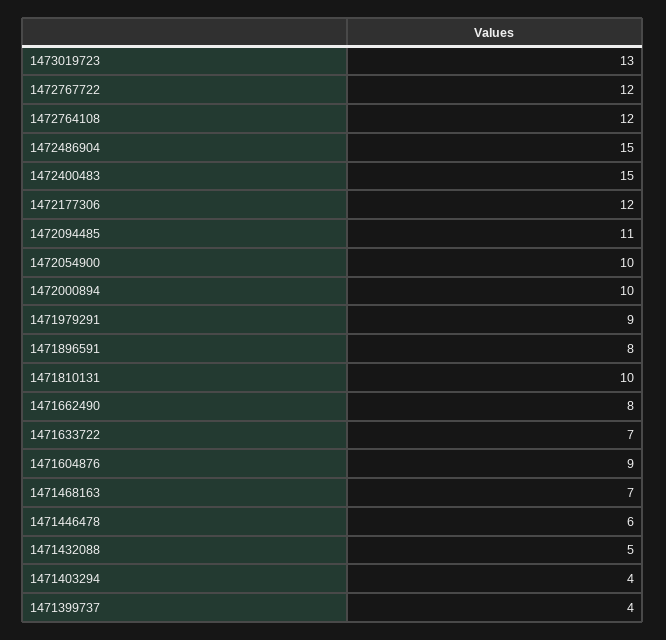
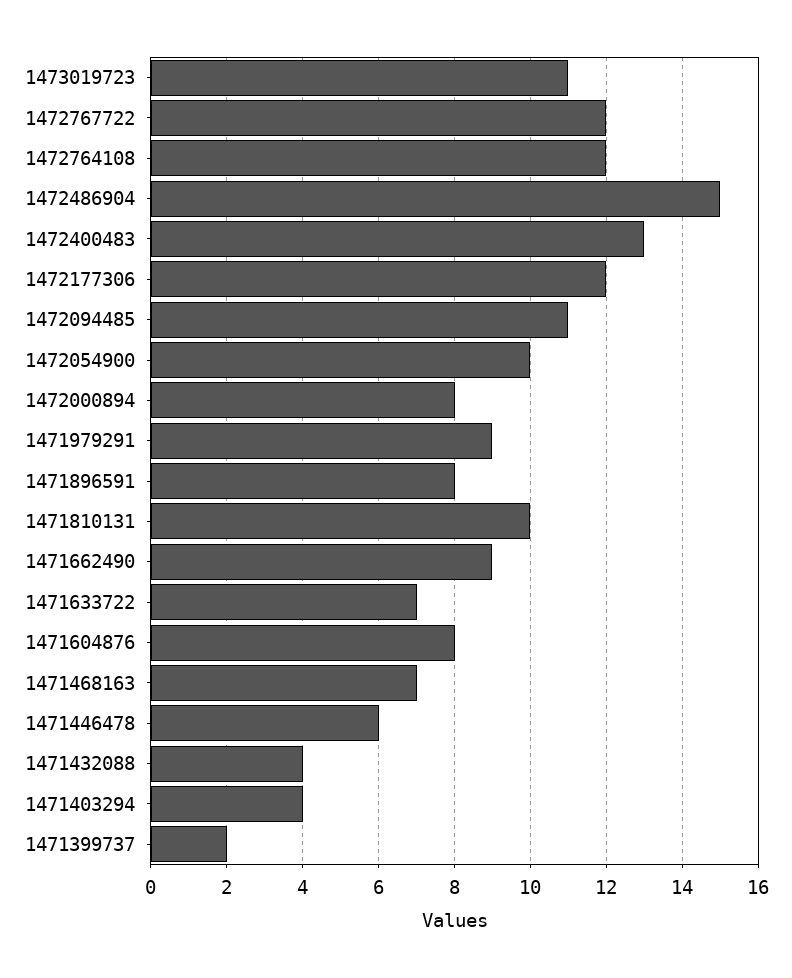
  {
-   "1473019723": 13,
+   "1473019723": 11,
    "1472767722": 12,
    "1472764108": 12,
    "1472486904": 15,
-   "1472400483": 15,
+   "1472400483": 13,
    "1472177306": 12,
    "1472094485": 11,
    "1472054900": 10,
-   "1472000894": 10,
+   "1472000894": 8,
    "1471979291": 9,
    "1471896591": 8,
    "1471810131": 10,
-   "1471662490": 8,
+   "1471662490": 9,
    "1471633722": 7,
-   "1471604876": 9,
+   "1471604876": 8,
    "1471468163": 7,
    "1471446478": 6,
-   "1471432088": 5,
+   "1471432088": 4,
    "1471403294": 4,
-   "1471399737": 4
+   "1471399737": 2
  }

